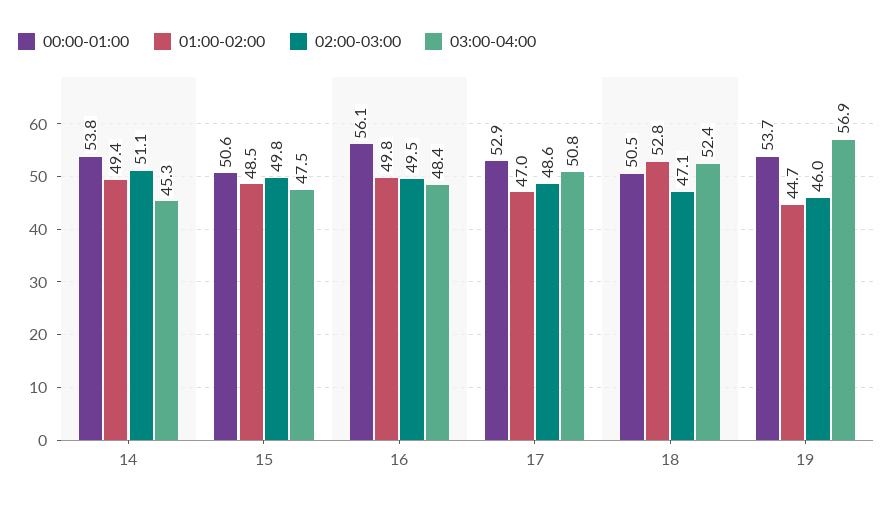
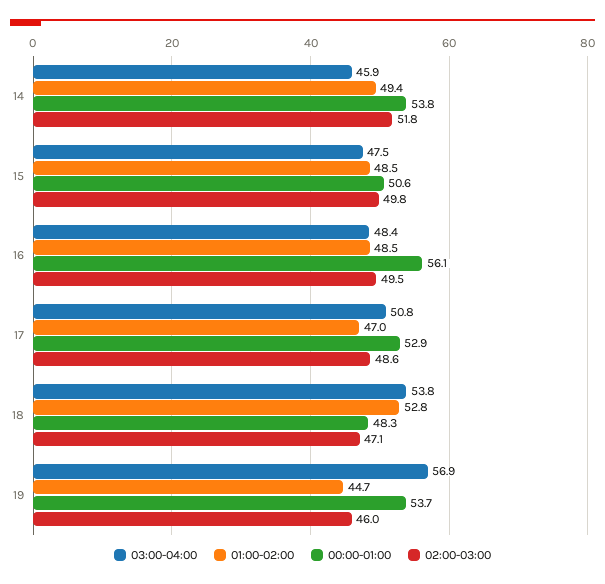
  {
    "00:00-01:00": {
      "14": 53.8,
      "15": 50.6,
      "16": 56.1,
      "17": 52.9,
-     "18": 50.5,
+     "18": 48.3,
      "19": 53.7
    },
    "01:00-02:00": {
      "14": 49.4,
      "15": 48.5,
-     "16": 49.8,
+     "16": 48.5,
      "17": 47,
      "18": 52.8,
      "19": 44.7
    },
    "02:00-03:00": {
-     "14": 51.1,
+     "14": 51.8,
      "15": 49.8,
      "16": 49.5,
      "17": 48.6,
      "18": 47.1,
      "19": 46
    },
    "03:00-04:00": {
-     "14": 45.3,
+     "14": 45.9,
      "15": 47.5,
      "16": 48.4,
      "17": 50.8,
-     "18": 52.4,
+     "18": 53.8,
      "19": 56.9
    }
  }

